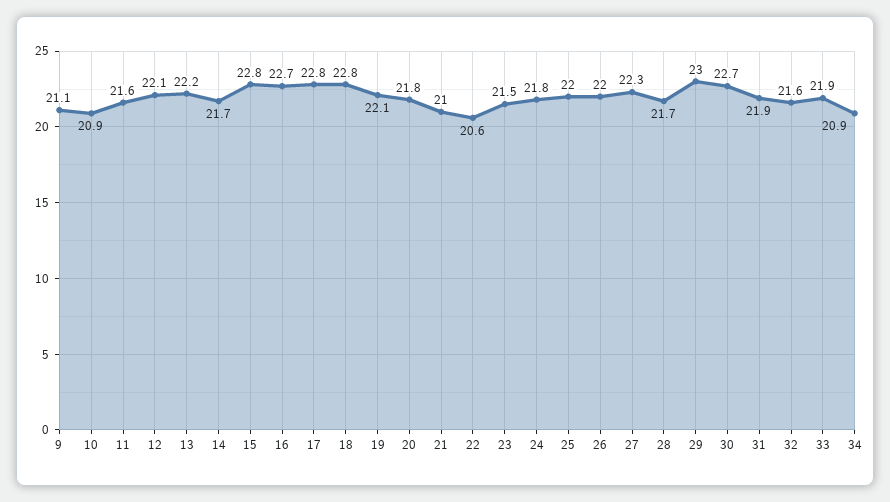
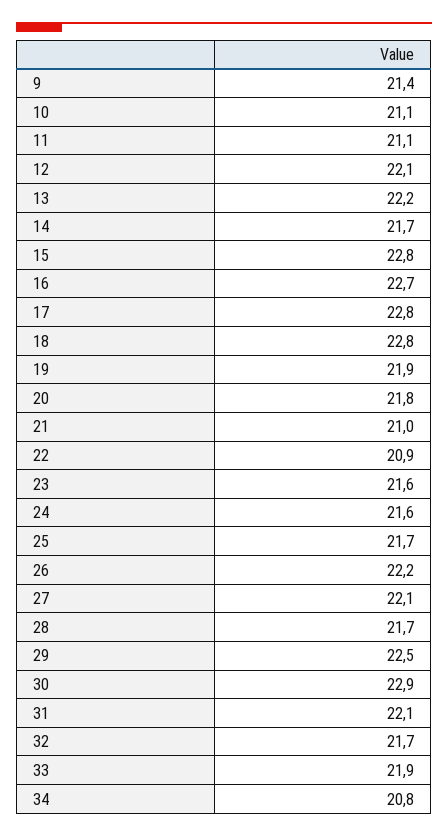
  {
-   "9": 21.1,
+   "9": 21.4,
-   "10": 20.9,
+   "10": 21.1,
-   "11": 21.6,
+   "11": 21.1,
    "12": 22.1,
    "13": 22.2,
    "14": 21.7,
    "15": 22.8,
    "16": 22.7,
    "17": 22.8,
    "18": 22.8,
-   "19": 22.1,
+   "19": 21.9,
    "20": 21.8,
    "21": 21,
-   "22": 20.6,
+   "22": 20.9,
-   "23": 21.5,
+   "23": 21.6,
-   "24": 21.8,
+   "24": 21.6,
-   "25": 22,
+   "25": 21.7,
-   "26": 22,
+   "26": 22.2,
-   "27": 22.3,
+   "27": 22.1,
    "28": 21.7,
-   "29": 23,
+   "29": 22.5,
-   "30": 22.7,
+   "30": 22.9,
-   "31": 21.9,
+   "31": 22.1,
-   "32": 21.6,
+   "32": 21.7,
    "33": 21.9,
-   "34": 20.9
+   "34": 20.8
  }

